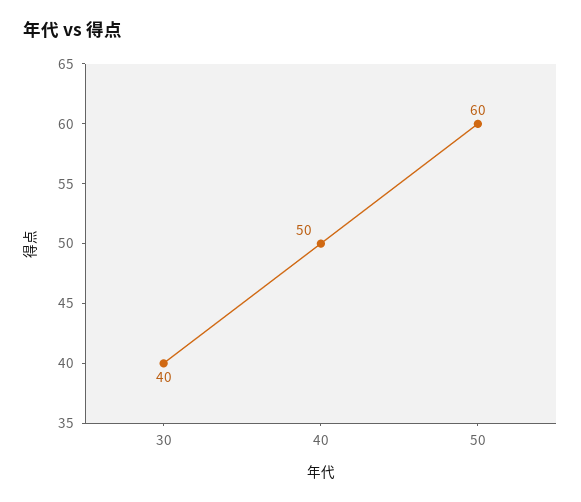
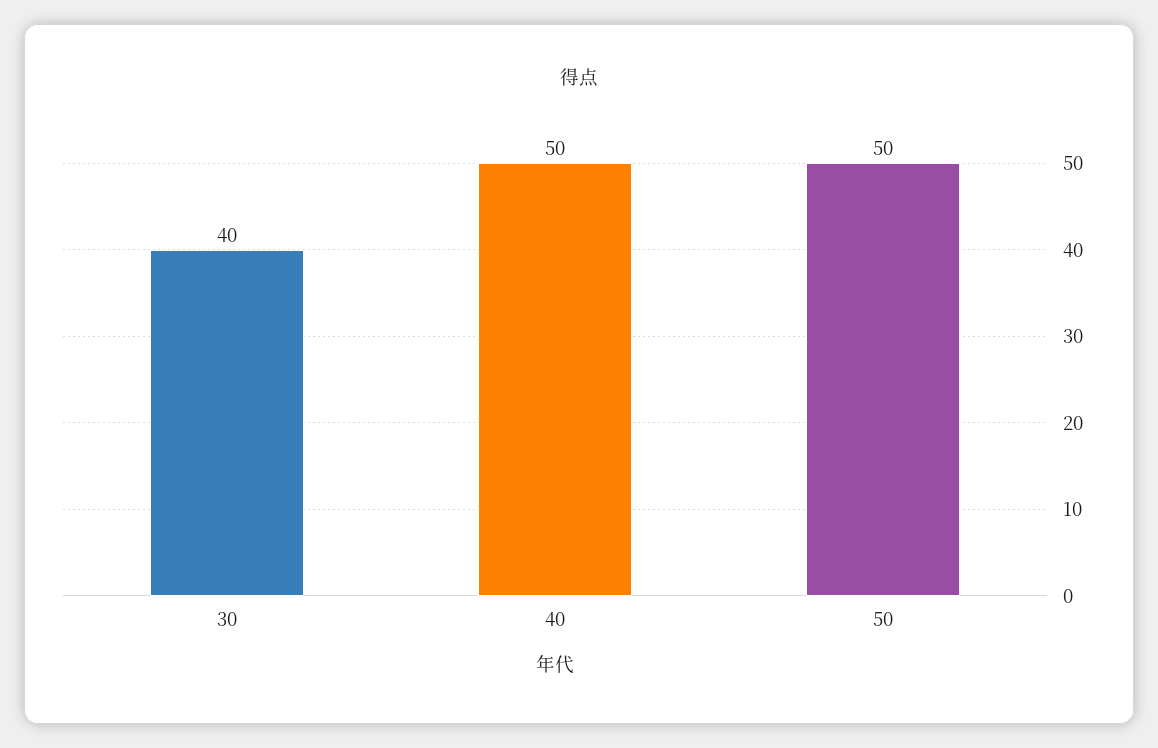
  {
    "30": 40,
    "40": 50,
-   "50": 60
+   "50": 50
  }

